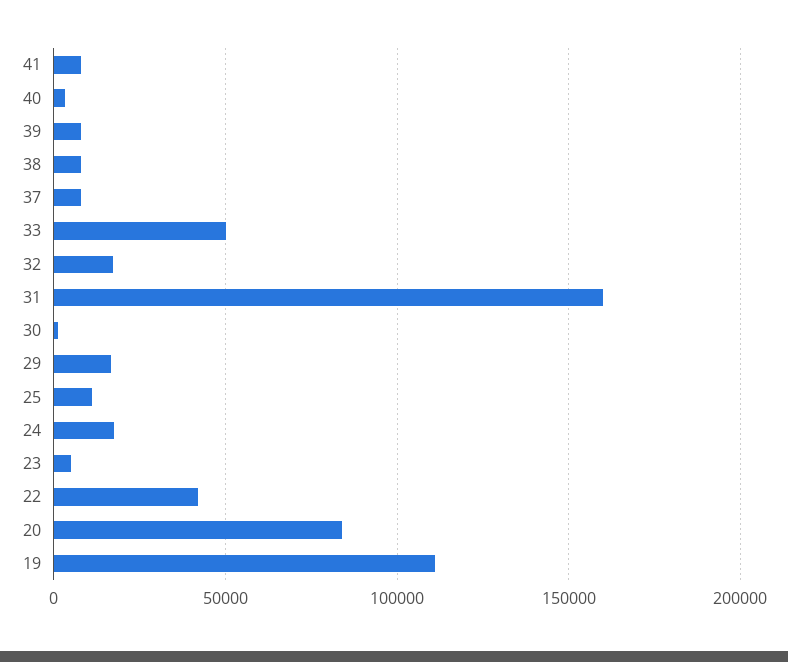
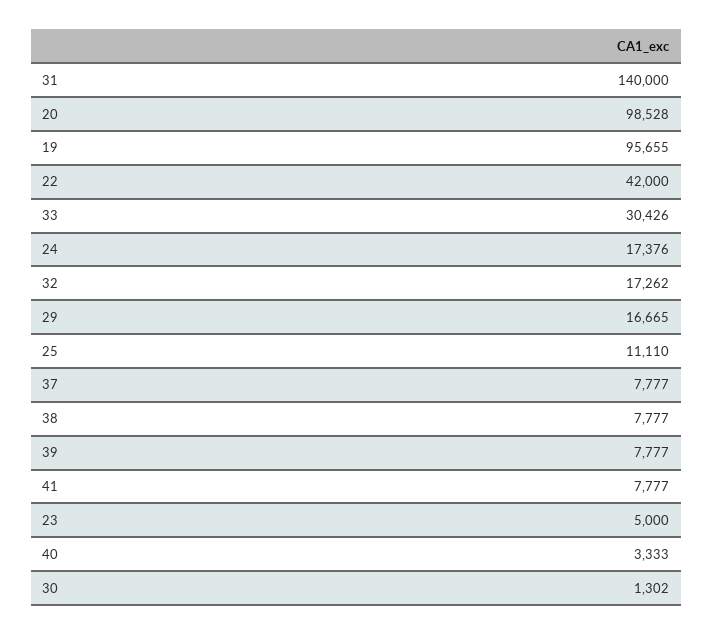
  {
    "41": 7777,
    "40": 3333,
    "39": 7777,
    "38": 7777,
    "37": 7777,
-   "33": 50000,
+   "33": 30426,
    "32": 17262,
-   "31": 160000,
+   "31": 140000,
    "30": 1302,
    "29": 16665,
    "25": 11110,
    "24": 17376,
    "23": 5000,
    "22": 42000,
-   "20": 85000,
+   "20": 98528,
-   "19": 110000
+   "19": 95655
  }

